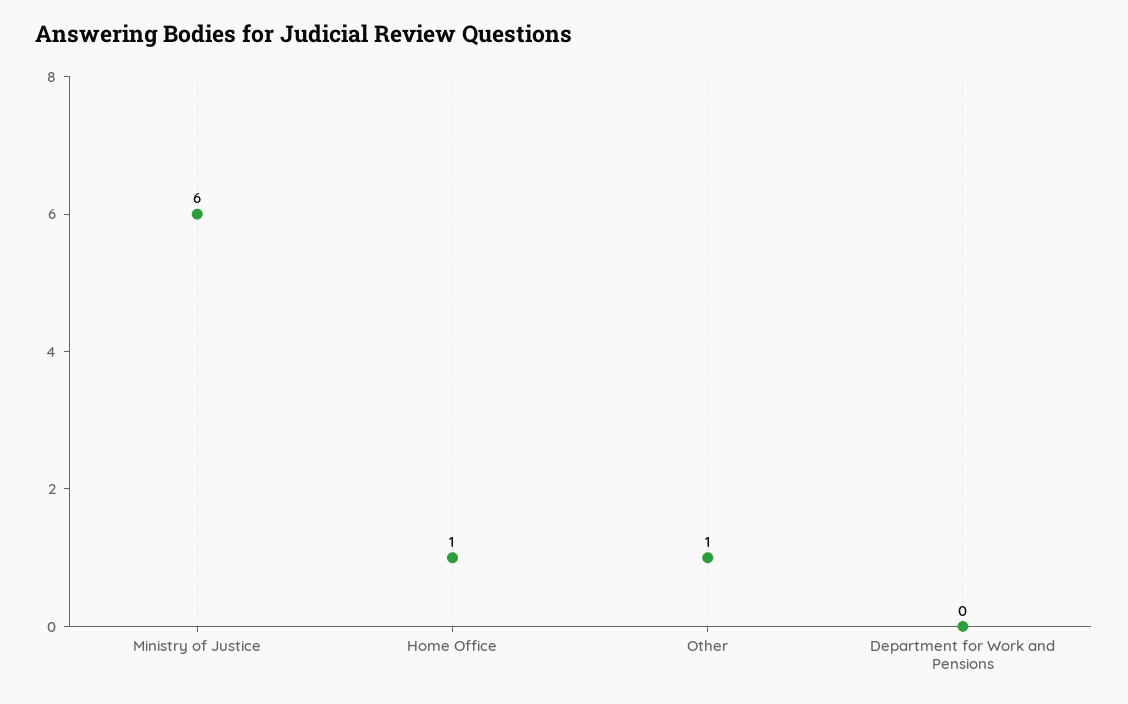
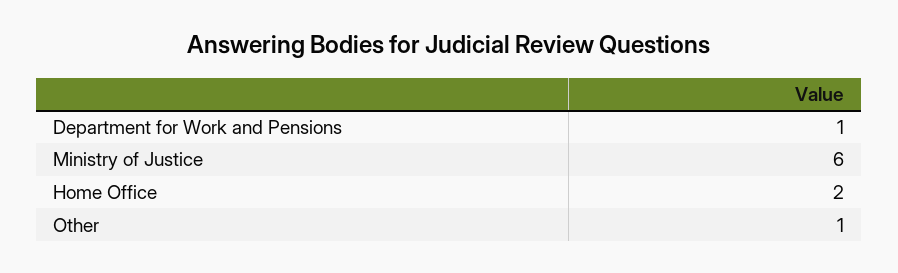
  {
    "Ministry of Justice": 6,
-   "Home Office": 1,
+   "Home Office": 2,
    "Other": 1,
-   "Department for Work and Pensions": 0
+   "Department for Work and Pensions": 1
  }

